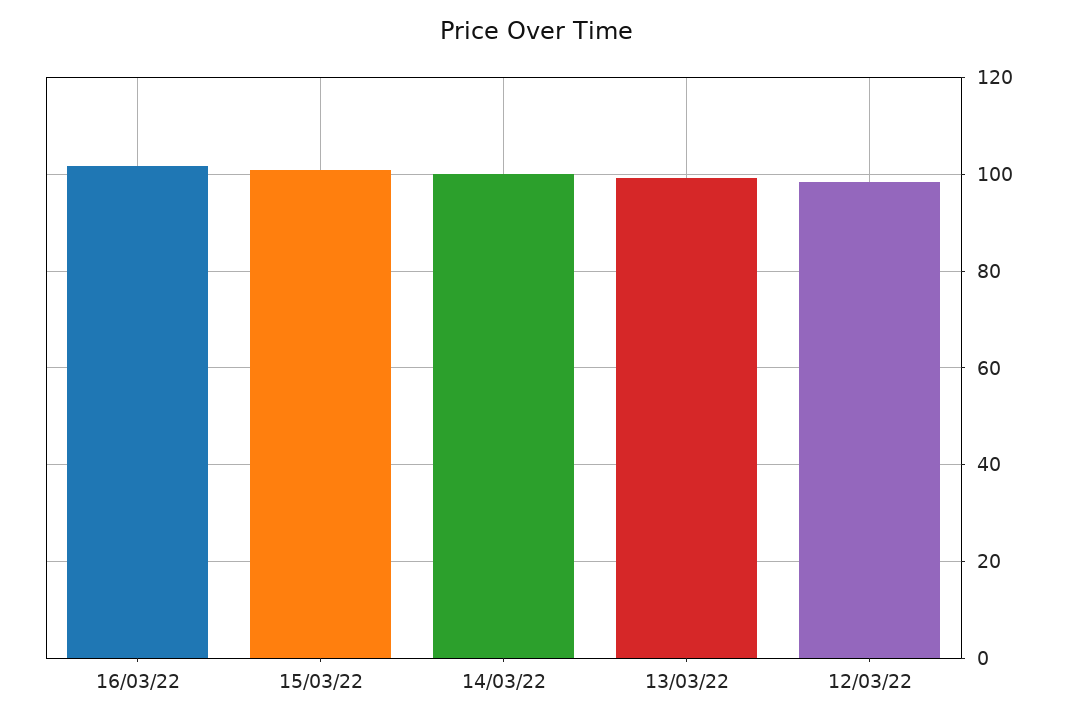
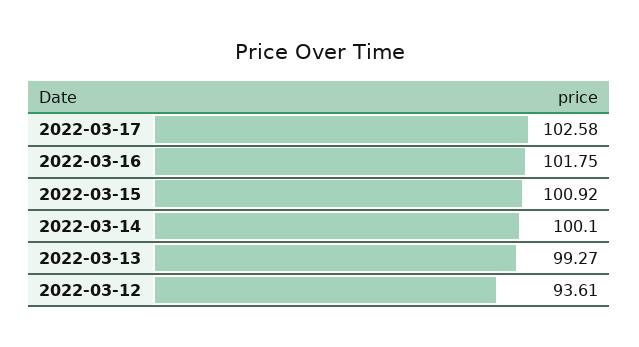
  {
    "16/03/22": 101.75,
    "15/03/22": 100.92,
    "14/03/22": 100.1,
    "13/03/22": 99.27,
-   "12/03/22": 98
+   "12/03/22": 93.61,
+   "2022-03-17": 102.58
  }

